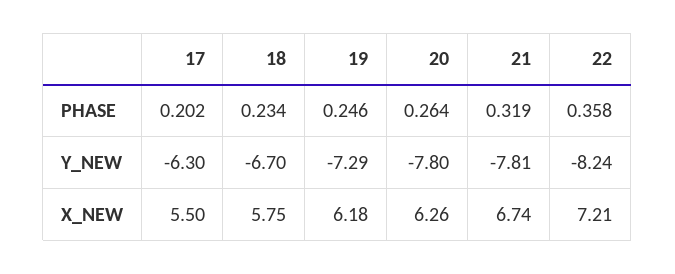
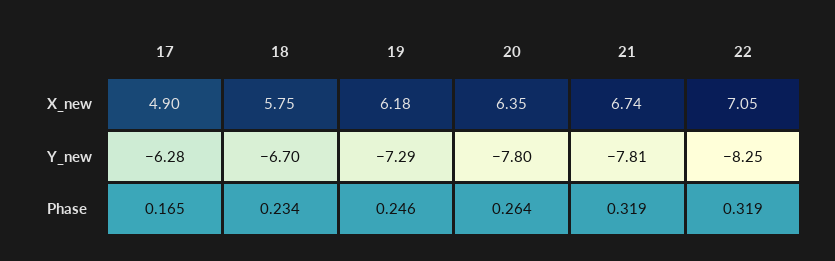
  {
    "17": {
-     "PHASE": 0.202,
+     "PHASE": 0.165,
-     "Y_NEW": -6.3,
+     "Y_NEW": -6.28,
-     "X_NEW": 5.5
+     "X_NEW": 4.9
    },
    "18": {
      "PHASE": 0.234,
      "Y_NEW": -6.7,
      "X_NEW": 5.75
    },
    "19": {
      "PHASE": 0.246,
      "Y_NEW": -7.29,
      "X_NEW": 6.18
    },
    "20": {
      "PHASE": 0.264,
      "Y_NEW": -7.8,
-     "X_NEW": 6.26
+     "X_NEW": 6.35
    },
    "21": {
      "PHASE": 0.319,
      "Y_NEW": -7.81,
      "X_NEW": 6.74
    },
    "22": {
-     "PHASE": 0.358,
+     "PHASE": 0.319,
-     "Y_NEW": -8.24,
+     "Y_NEW": -8.25,
-     "X_NEW": 7.21
+     "X_NEW": 7.05
    }
  }

